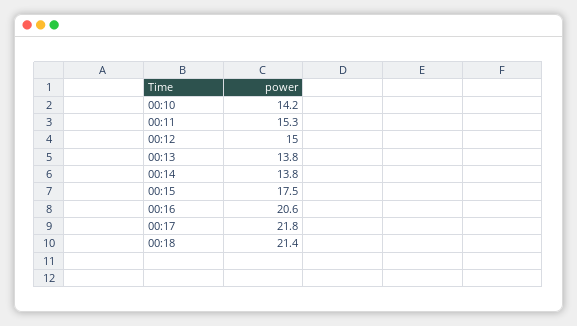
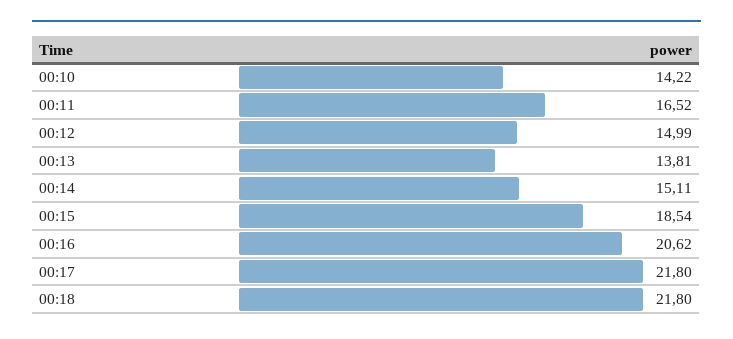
  {
    "00:10": 14.22,
-   "00:11": 15.3,
+   "00:11": 16.52,
    "00:12": 14.99,
    "00:13": 13.81,
-   "00:14": 13.8,
+   "00:14": 15.11,
-   "00:15": 17.5,
+   "00:15": 18.54,
    "00:16": 20.62,
    "00:17": 21.8,
-   "00:18": 21.4
+   "00:18": 21.8
  }

